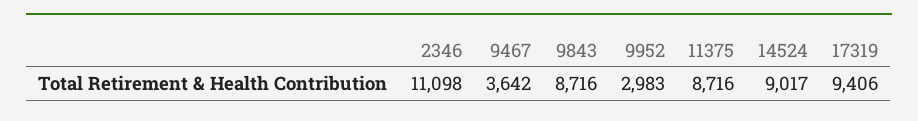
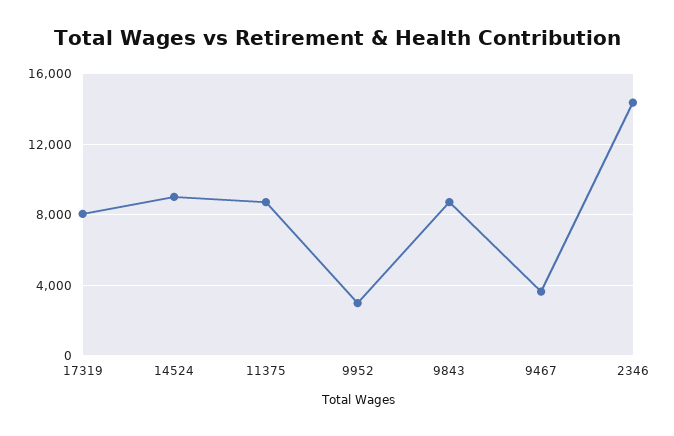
  {
-   "2346": 11098,
+   "2346": 14500,
    "9467": 3642,
    "9843": 8716,
    "9952": 2983,
    "11375": 8716,
    "14524": 9017,
-   "17319": 9406
+   "17319": 8000
  }

